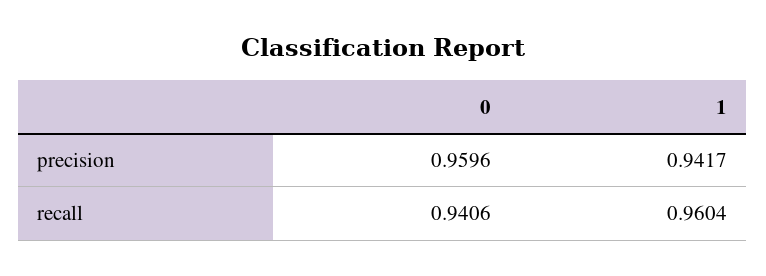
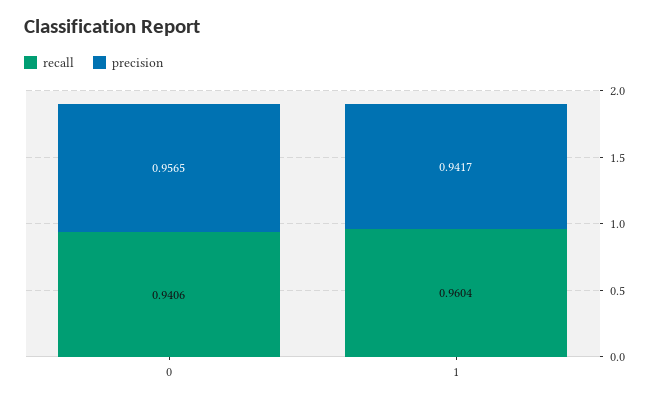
  {
    "precision": {
-     "0": 0.9596,
+     "0": 0.9565,
      "1": 0.9417
    },
    "recall": {
      "0": 0.9406,
      "1": 0.9604
    }
  }

